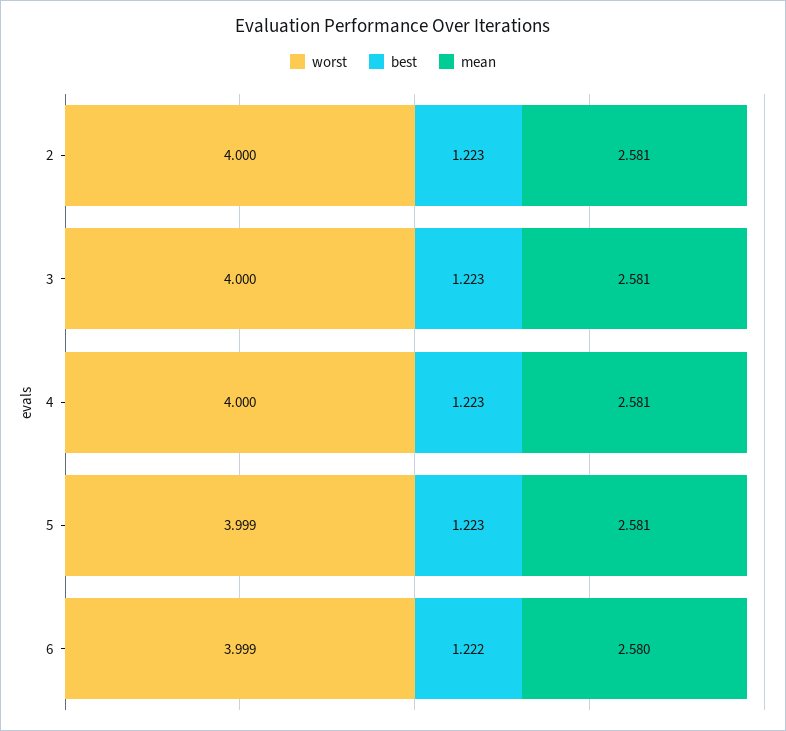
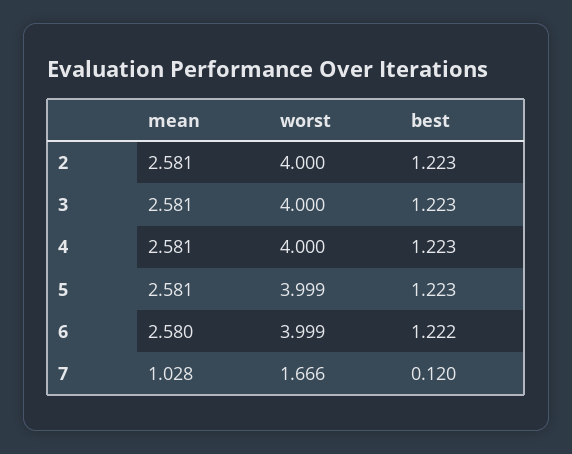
  {
    "worst": {
      "2": 4,
      "3": 4,
      "4": 4,
      "5": 3.999,
-     "6": 3.999
+     "6": 3.999,
+     "7": 1.666
    },
    "best": {
      "2": 1.223,
      "3": 1.223,
      "4": 1.223,
      "5": 1.223,
-     "6": 1.222
+     "6": 1.222,
+     "7": 0.12
    },
    "mean": {
      "2": 2.581,
      "3": 2.581,
      "4": 2.581,
      "5": 2.581,
-     "6": 2.58
+     "6": 2.58,
+     "7": 1.028
    }
  }

